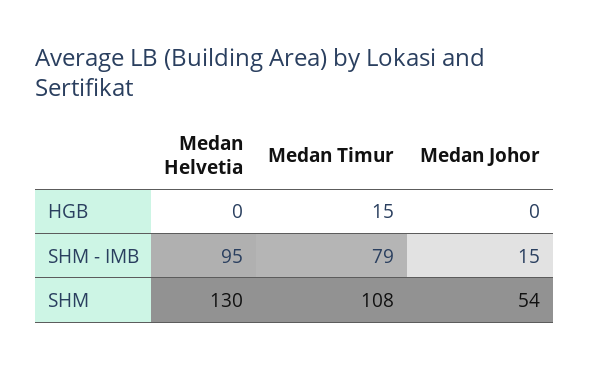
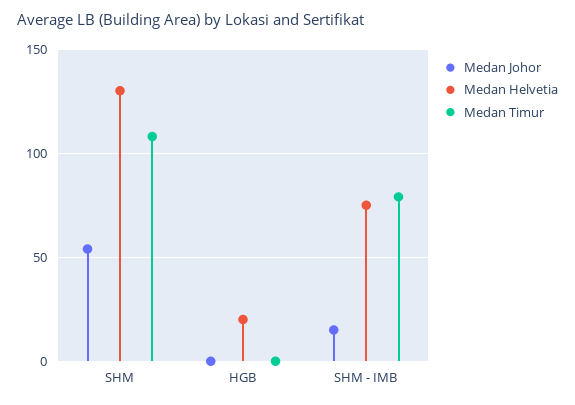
  {
    "Medan Helvetia": {
-     "HGB": 0,
+     "HGB": 20,
-     "SHM - IMB": 95,
+     "SHM - IMB": 75,
      "SHM": 130
    },
    "Medan Timur": {
-     "HGB": 15,
+     "HGB": 0,
      "SHM - IMB": 79,
      "SHM": 108
    },
    "Medan Johor": {
      "HGB": 0,
      "SHM - IMB": 15,
      "SHM": 54
    }
  }

